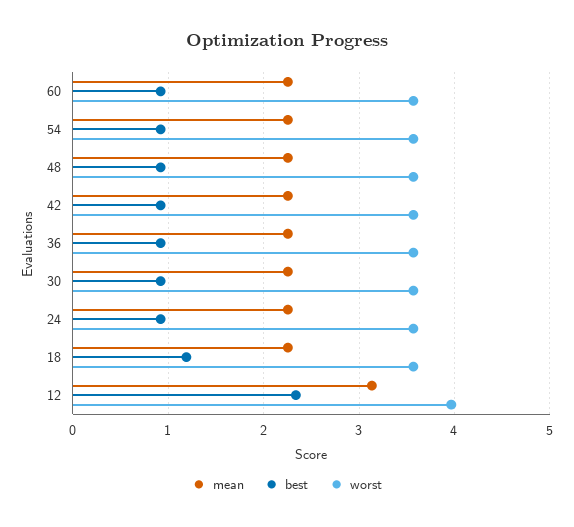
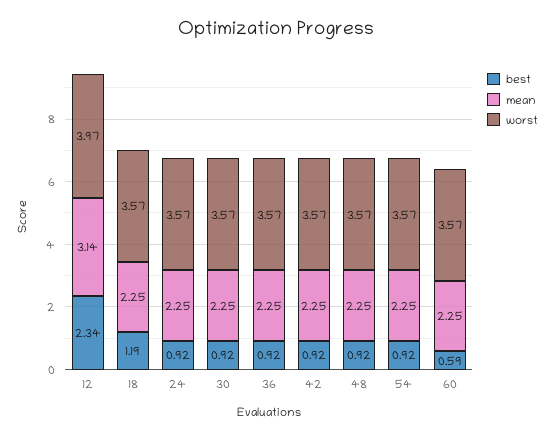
  {
    "mean": {
      "60": 2.25,
      "54": 2.25,
      "48": 2.25,
      "42": 2.25,
      "36": 2.25,
      "30": 2.25,
      "24": 2.25,
      "18": 2.25,
      "12": 3.14
    },
    "best": {
-     "60": 0.9,
+     "60": 0.59,
      "54": 0.92,
      "48": 0.92,
      "42": 0.92,
      "36": 0.92,
      "30": 0.92,
      "24": 0.92,
      "18": 1.19,
      "12": 2.34
    },
    "worst": {
      "60": 3.57,
      "54": 3.57,
      "48": 3.57,
      "42": 3.57,
      "36": 3.57,
      "30": 3.57,
      "24": 3.57,
      "18": 3.57,
      "12": 3.97
    }
  }

